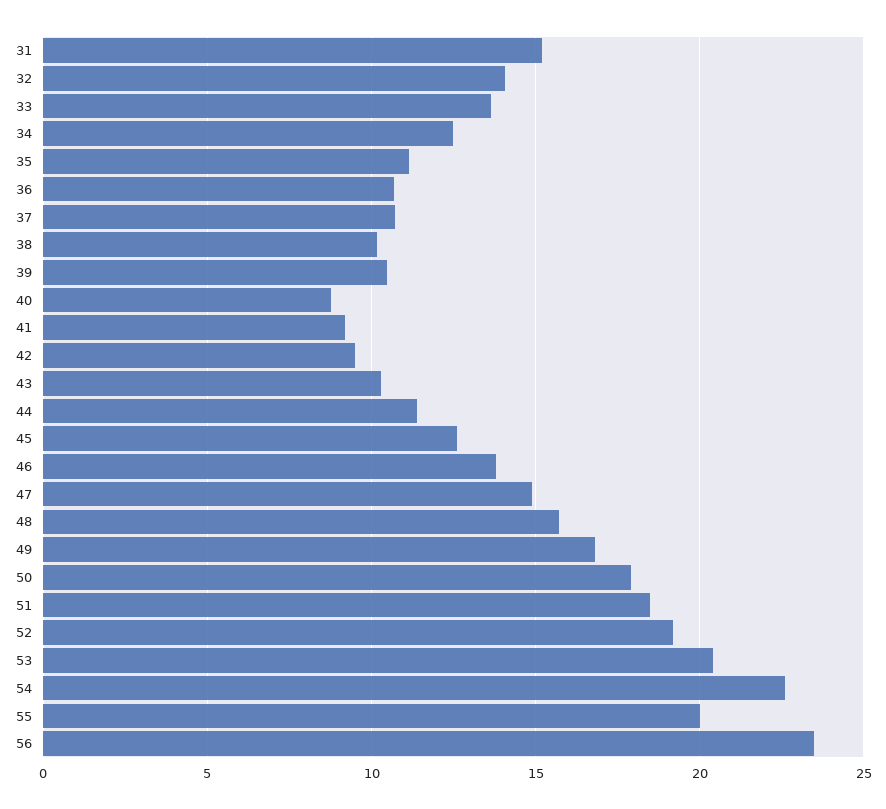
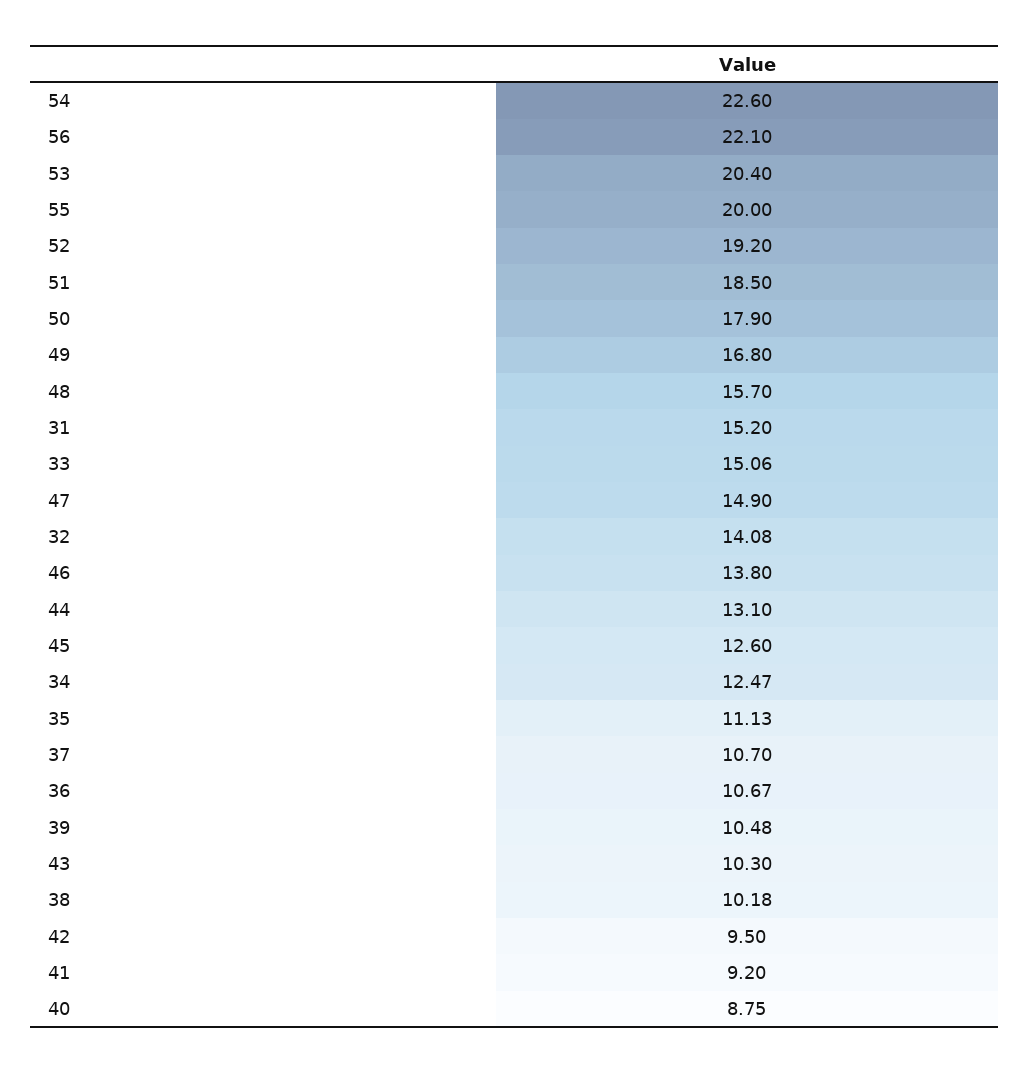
  {
    "31": 15.2,
    "32": 14.08,
-   "33": 13.5,
+   "33": 15.06,
    "34": 12.47,
    "35": 11.13,
    "36": 10.67,
    "37": 10.7,
    "38": 10.18,
    "39": 10.48,
    "40": 8.75,
    "41": 9.2,
    "42": 9.5,
    "43": 10.3,
-   "44": 11.5,
+   "44": 13.1,
    "45": 12.6,
    "46": 13.8,
    "47": 14.9,
    "48": 15.7,
    "49": 16.8,
    "50": 17.9,
    "51": 18.5,
    "52": 19.2,
    "53": 20.4,
    "54": 22.6,
    "55": 20,
-   "56": 23.5
+   "56": 22.1
  }

